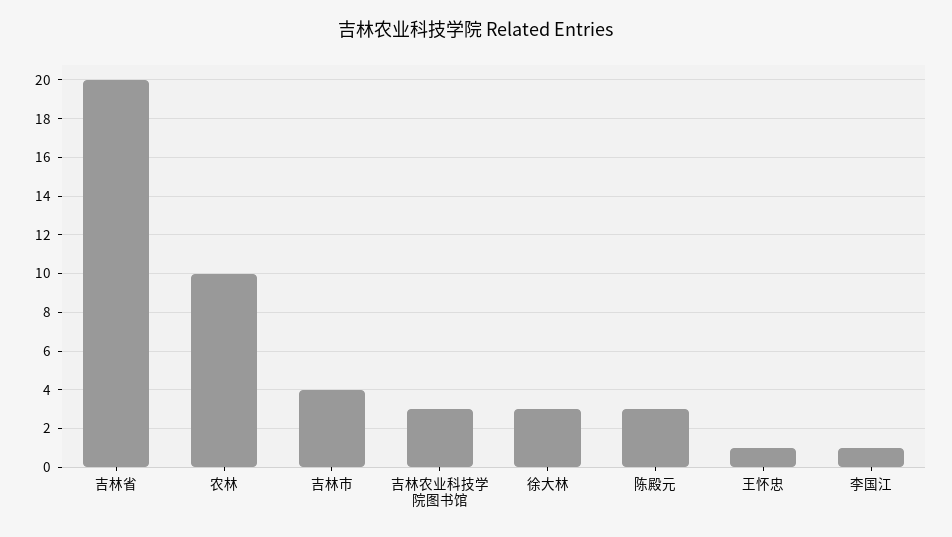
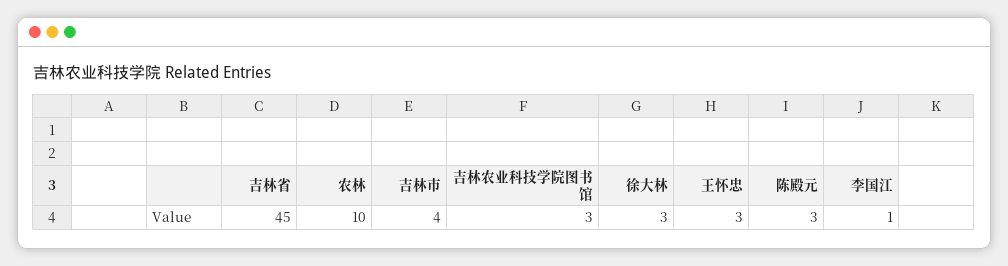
  {
-   "吉林省": 20,
+   "吉林省": 45,
    "农林": 10,
    "吉林市": 4,
    "吉林农业科技学院图书馆": 3,
    "徐大林": 3,
    "陈殿元": 3,
-   "王怀忠": 1,
+   "王怀忠": 3,
    "李国江": 1
  }

